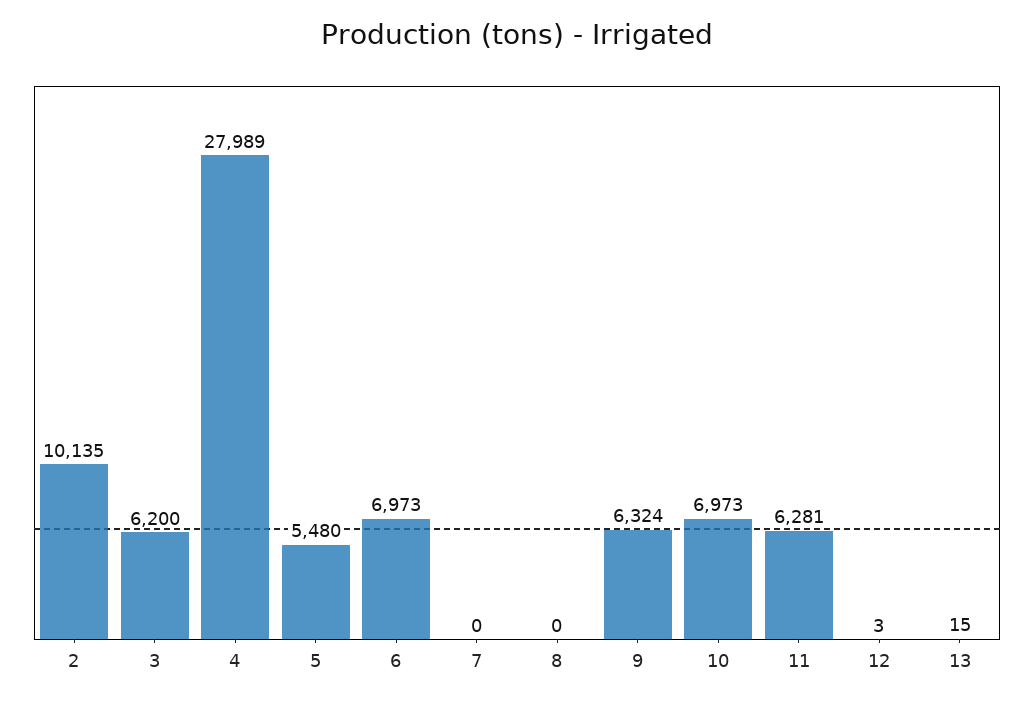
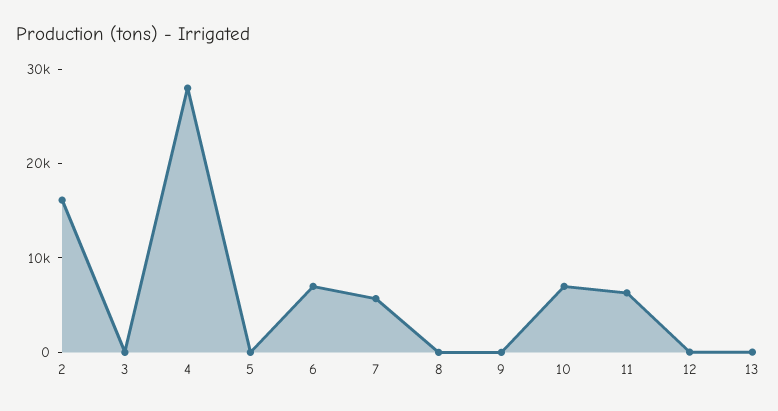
  {
-   "2": 10135,
+   "2": 16000,
-   "3": 6200,
+   "3": 0,
    "4": 27989,
-   "5": 5480,
+   "5": 0,
    "6": 6973,
-   "7": 0,
+   "7": 6000,
    "8": 0,
-   "9": 6324,
+   "9": 0,
    "10": 6973,
    "11": 6281,
    "12": 3,
    "13": 15
  }

